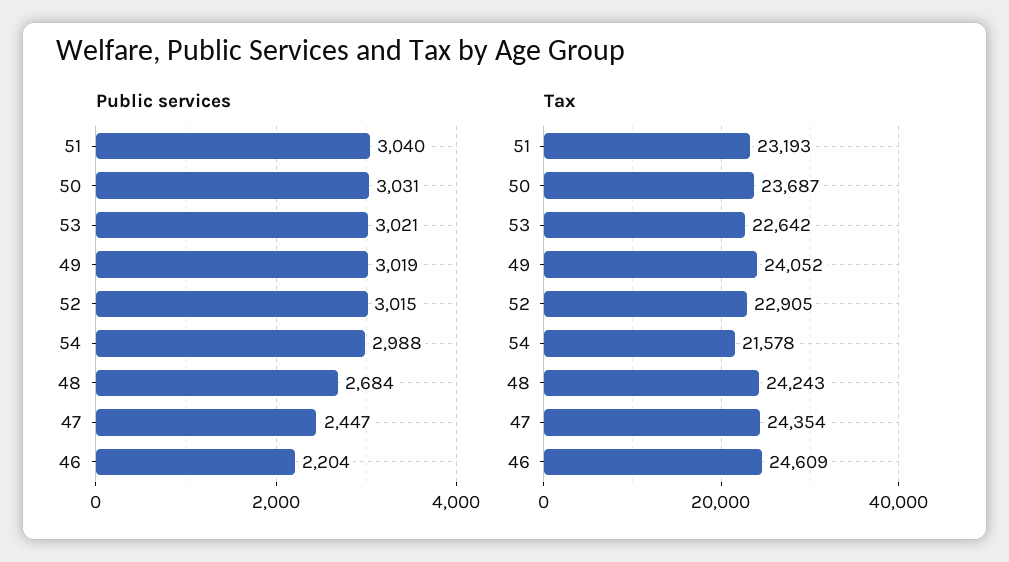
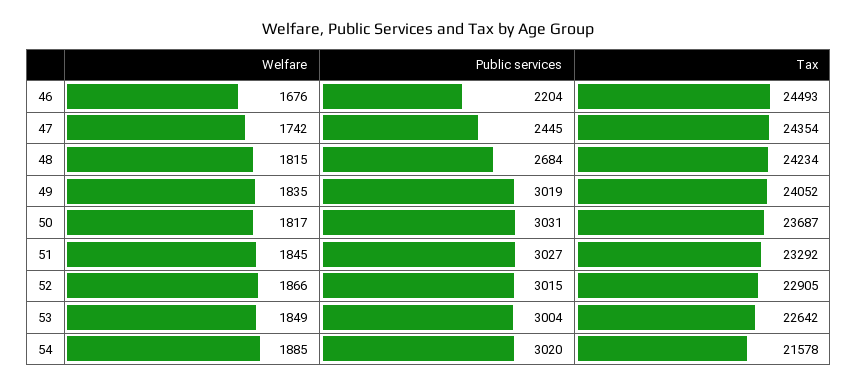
  {
    "Public services": {
-     "51": 3040,
+     "51": 3027,
      "50": 3031,
-     "53": 3021,
+     "53": 3004,
      "49": 3019,
      "52": 3015,
-     "54": 2988,
+     "54": 3020,
      "48": 2684,
-     "47": 2447,
+     "47": 2445,
      "46": 2204
    },
    "Tax": {
-     "51": 23193,
+     "51": 23292,
      "50": 23687,
      "53": 22642,
      "49": 24052,
      "52": 22905,
      "54": 21578,
-     "48": 24243,
+     "48": 24234,
      "47": 24354,
-     "46": 24609
+     "46": 24493
-   }
+   },
+   "Welfare": {
+     "46": 1676,
+     "47": 1742,
+     "48": 1815,
+     "49": 1835,
+     "50": 1817,
+     "51": 1845,
+     "52": 1866,
+     "53": 1849,
+     "54": 1885
+   }
  }

